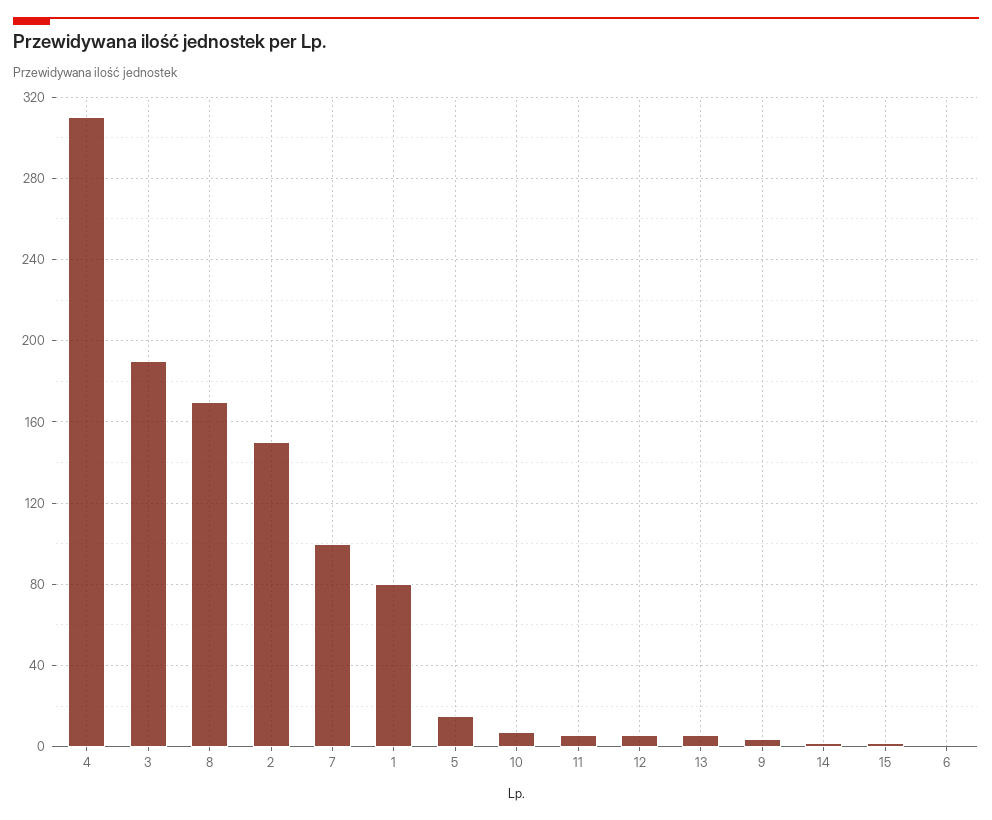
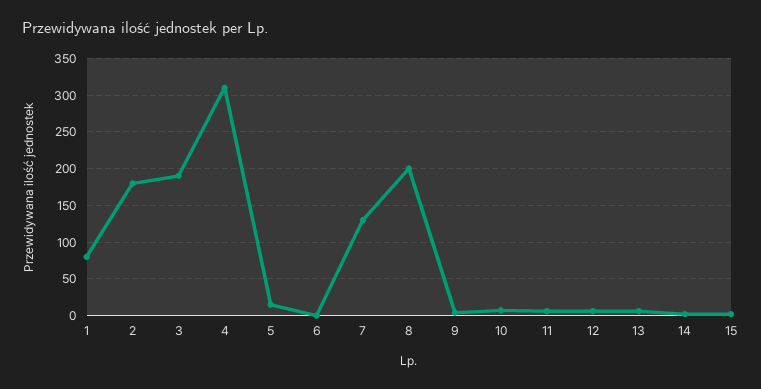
  {
    "4": 310,
    "3": 190,
-   "8": 170,
+   "8": 200,
-   "2": 150,
+   "2": 180,
-   "7": 100,
+   "7": 130,
    "1": 80,
    "5": 15,
    "10": 5,
    "11": 5,
    "12": 5,
    "13": 5,
    "9": 5,
    "14": 0,
    "15": 0,
    "6": 0
  }

